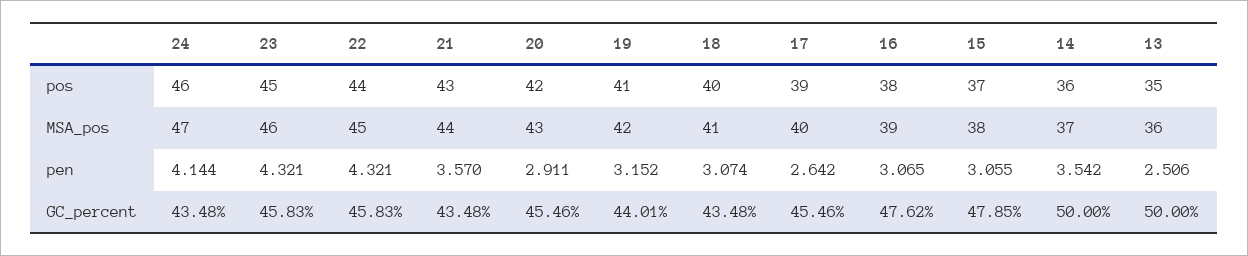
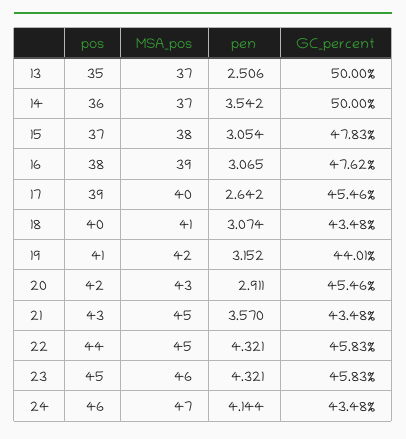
  {
    "24": {
      "pos": 46,
      "MSA_pos": 47,
      "pen": 4.144,
      "GC_percent": 43.48
    },
    "23": {
      "pos": 45,
      "MSA_pos": 46,
      "pen": 4.321,
      "GC_percent": 45.83
    },
    "22": {
      "pos": 44,
      "MSA_pos": 45,
      "pen": 4.321,
      "GC_percent": 45.83
    },
    "21": {
      "pos": 43,
-     "MSA_pos": 44,
+     "MSA_pos": 45,
      "pen": 3.57,
      "GC_percent": 43.48
    },
    "20": {
      "pos": 42,
      "MSA_pos": 43,
      "pen": 2.911,
      "GC_percent": 45.46
    },
    "19": {
      "pos": 41,
      "MSA_pos": 42,
      "pen": 3.152,
      "GC_percent": 44.01
    },
    "18": {
      "pos": 40,
      "MSA_pos": 41,
      "pen": 3.074,
      "GC_percent": 43.48
    },
    "17": {
      "pos": 39,
      "MSA_pos": 40,
      "pen": 2.642,
      "GC_percent": 45.46
    },
    "16": {
      "pos": 38,
      "MSA_pos": 39,
      "pen": 3.065,
      "GC_percent": 47.62
    },
    "15": {
      "pos": 37,
      "MSA_pos": 38,
-     "pen": 3.055,
+     "pen": 3.054,
-     "GC_percent": 47.85
+     "GC_percent": 47.83
    },
    "14": {
      "pos": 36,
      "MSA_pos": 37,
      "pen": 3.542,
      "GC_percent": 50
    },
    "13": {
      "pos": 35,
-     "MSA_pos": 36,
+     "MSA_pos": 37,
      "pen": 2.506,
      "GC_percent": 50
    }
  }

